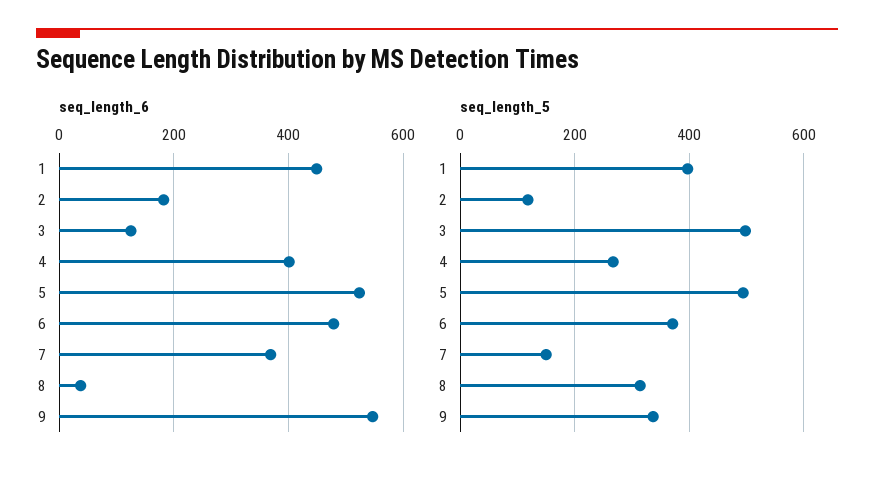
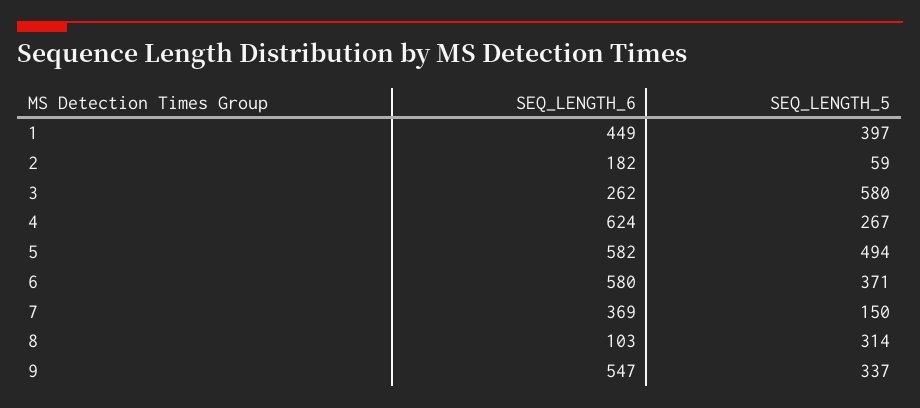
  {
    "seq_length_6": {
      "1": 449,
      "2": 182,
-     "3": 120,
+     "3": 262,
-     "4": 400,
+     "4": 624,
-     "5": 520,
+     "5": 582,
-     "6": 480,
+     "6": 580,
      "7": 369,
-     "8": 40,
+     "8": 103,
      "9": 547
    },
    "seq_length_5": {
      "1": 397,
-     "2": 120,
+     "2": 59,
-     "3": 500,
+     "3": 580,
      "4": 267,
      "5": 494,
      "6": 371,
      "7": 150,
      "8": 314,
      "9": 337
    }
  }

